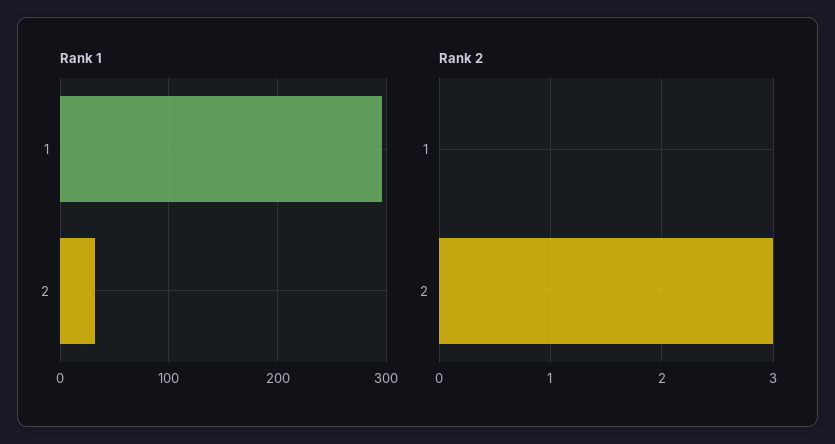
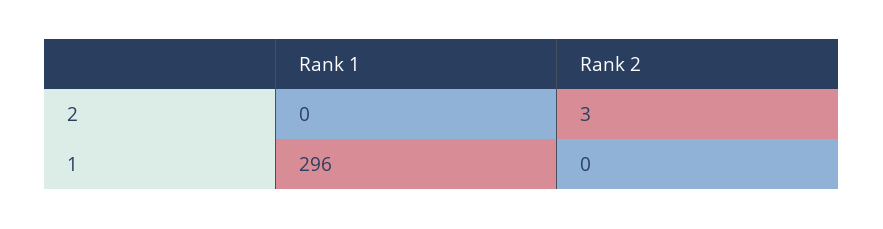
  {
    "Rank 1": {
      "1": 296,
-     "2": 30
+     "2": 0
    },
    "Rank 2": {
      "1": 0,
      "2": 3
    }
  }

